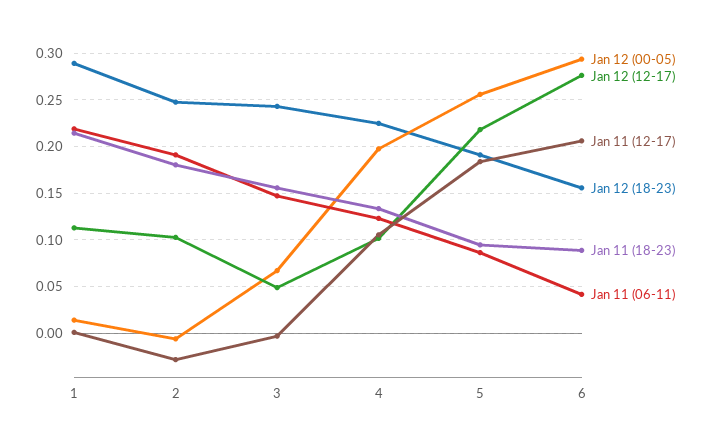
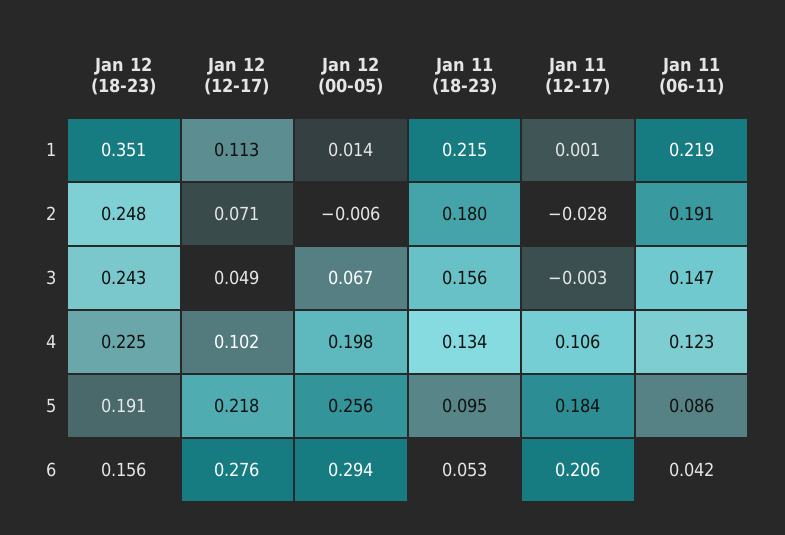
  {
    "Jan 12 (00-05)": {
      "1": 0.014,
      "2": -0.006,
      "3": 0.067,
      "4": 0.198,
      "5": 0.256,
      "6": 0.294
    },
    "Jan 12 (12-17)": {
      "1": 0.113,
-     "2": 0.1,
+     "2": 0.071,
      "3": 0.049,
      "4": 0.102,
      "5": 0.218,
      "6": 0.276
    },
    "Jan 11 (12-17)": {
      "1": 0.001,
      "2": -0.028,
      "3": -0.003,
      "4": 0.106,
      "5": 0.184,
      "6": 0.206
    },
    "Jan 12 (18-23)": {
-     "1": 0.29,
+     "1": 0.351,
      "2": 0.248,
      "3": 0.243,
      "4": 0.225,
      "5": 0.191,
      "6": 0.156
    },
    "Jan 11 (18-23)": {
      "1": 0.215,
      "2": 0.18,
      "3": 0.156,
      "4": 0.134,
      "5": 0.095,
-     "6": 0.09
+     "6": 0.053
    },
    "Jan 11 (06-11)": {
      "1": 0.219,
      "2": 0.191,
      "3": 0.147,
      "4": 0.123,
      "5": 0.086,
      "6": 0.042
    }
  }

